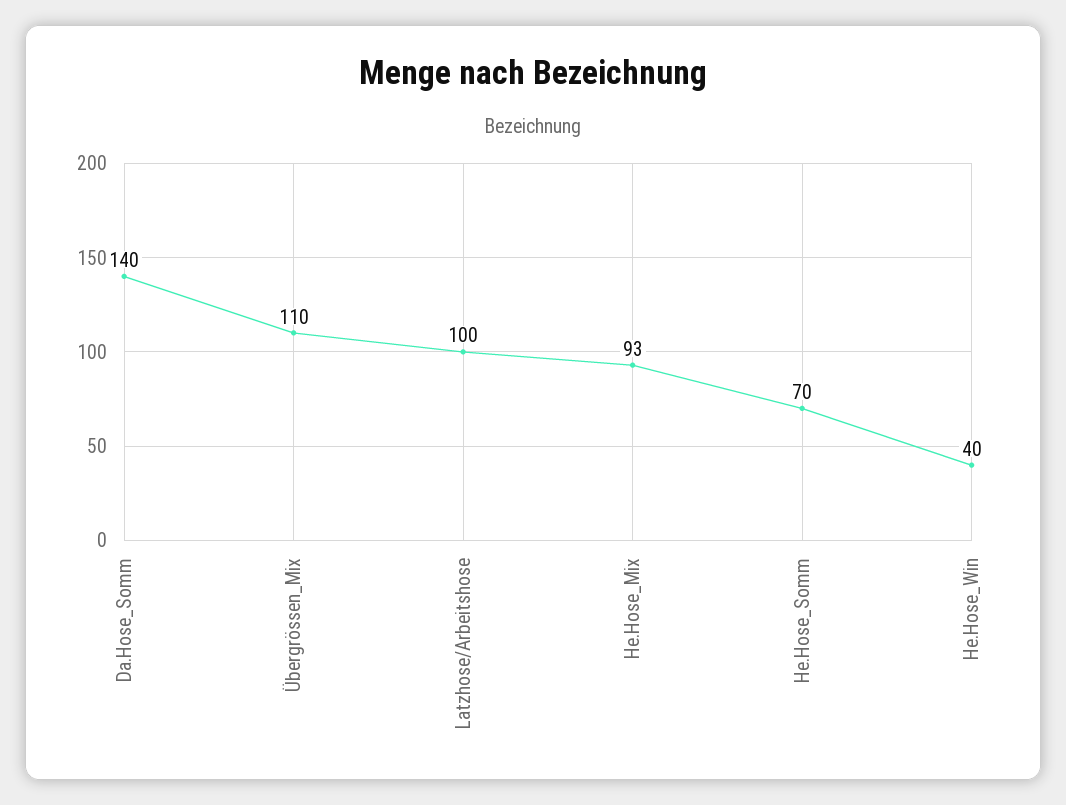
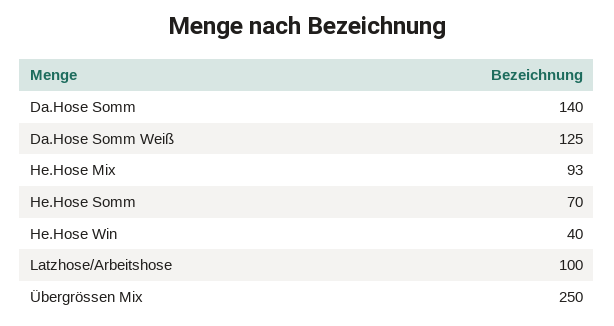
  {
    "Da.Hose_Somm": 140,
-   "Übergrössen_Mix": 110,
+   "Übergrössen_Mix": 250,
    "Latzhose/Arbeitshose": 100,
    "He.Hose_Mix": 93,
    "He.Hose_Somm": 70,
-   "He.Hose_Win": 40
+   "He.Hose_Win": 40,
+   "Da.Hose Somm Weiß": 125
  }

